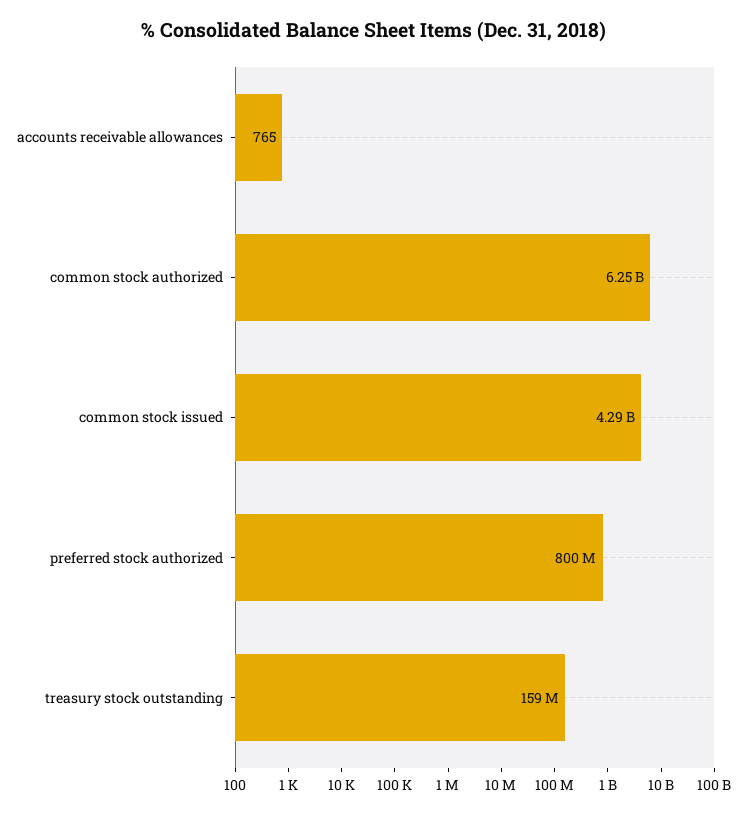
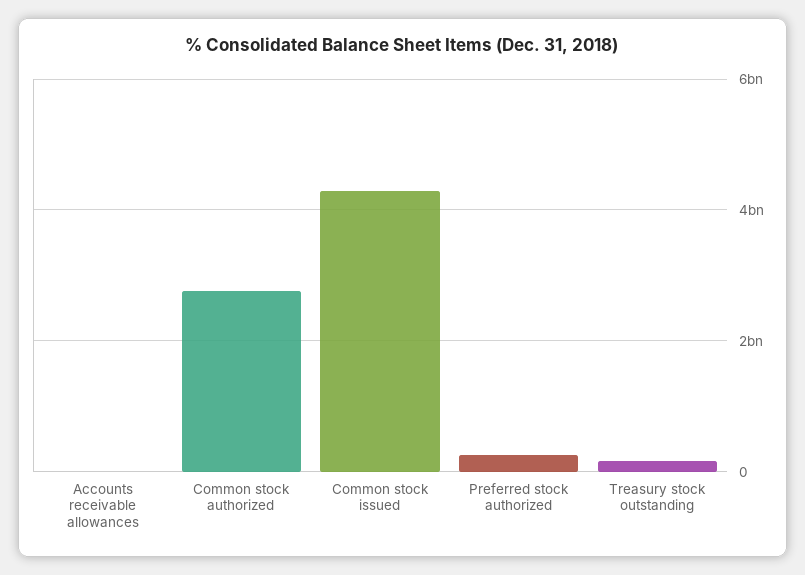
  {
    "accounts receivable allowances": 765,
-   "common stock authorized": 6250000000,
+   "common stock authorized": 2800000000,
    "common stock issued": 4290000000,
-   "preferred stock authorized": 800000000,
+   "preferred stock authorized": 200000000,
    "treasury stock outstanding": 159000000
  }

